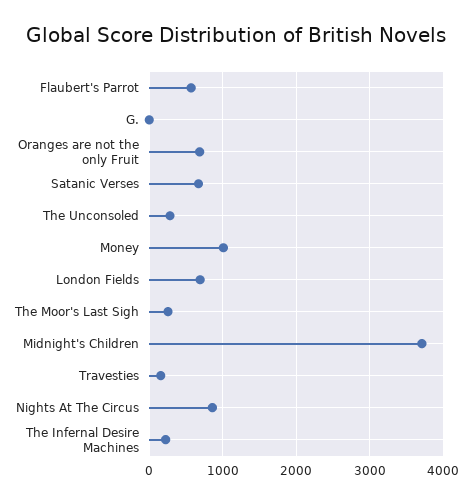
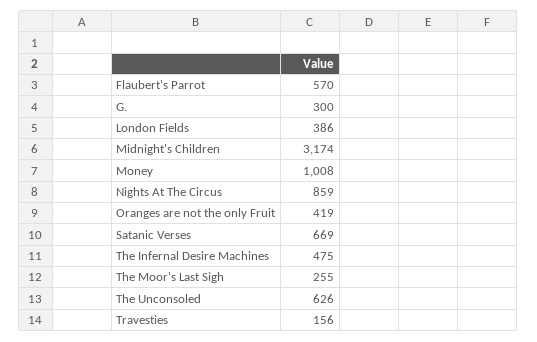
  {
    "Flaubert's Parrot": 570,
-   "G.": 0,
+   "G.": 300,
-   "Oranges are not the only Fruit": 700,
+   "Oranges are not the only Fruit": 419,
    "Satanic Verses": 669,
-   "The Unconsoled": 300,
+   "The Unconsoled": 626,
    "Money": 1008,
-   "London Fields": 700,
+   "London Fields": 386,
    "The Moor's Last Sigh": 255,
-   "Midnight's Children": 3700,
+   "Midnight's Children": 3174,
    "Travesties": 156,
    "Nights At The Circus": 859,
-   "The Infernal Desire Machines": 200
+   "The Infernal Desire Machines": 475
  }

